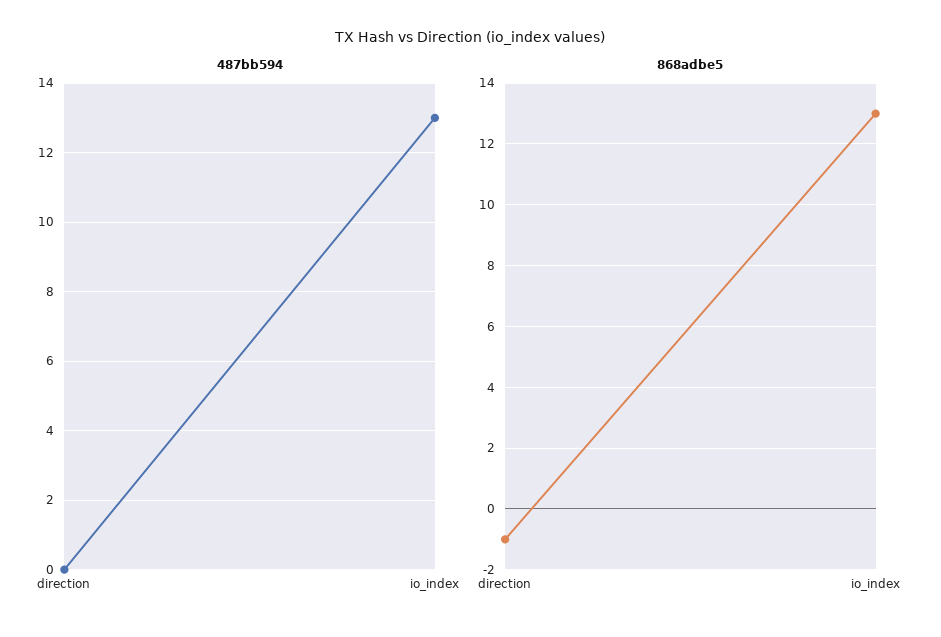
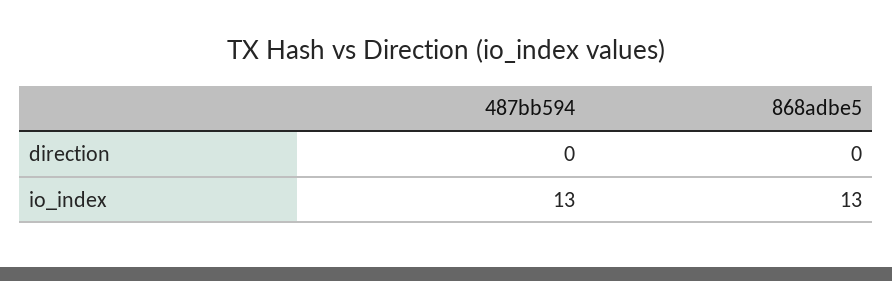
  {
    "487bb594": {
      "direction": 0,
      "io_index": 13
    },
    "868adbe5": {
-     "direction": -1,
+     "direction": 0,
      "io_index": 13
    }
  }

